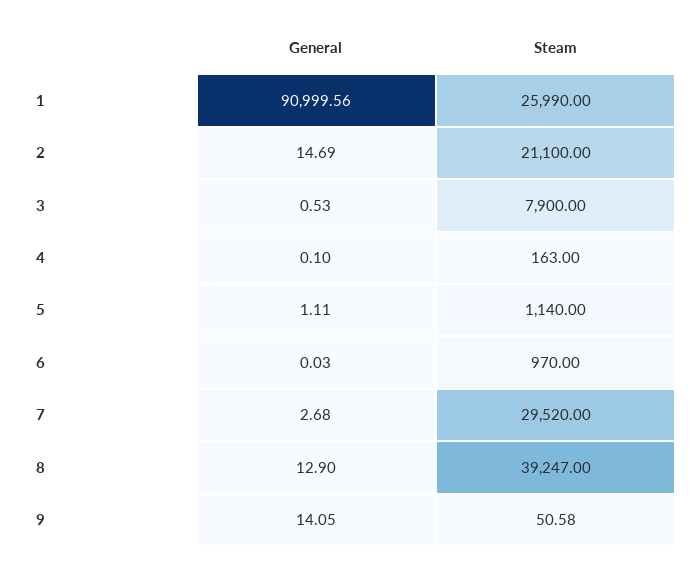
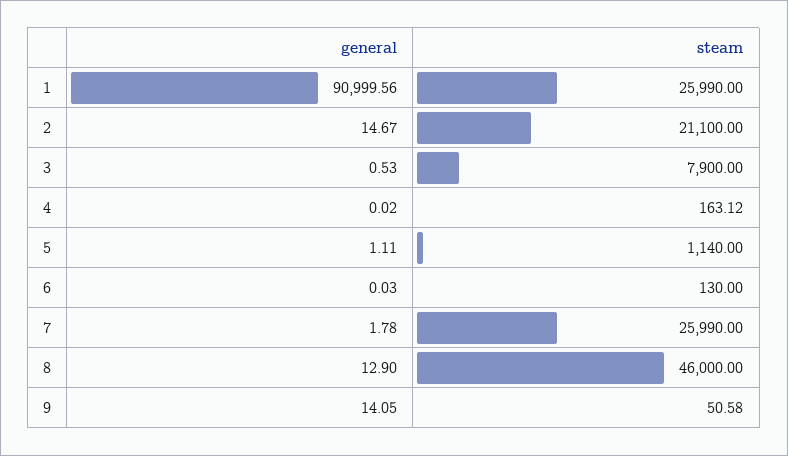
  {
    "General": {
      "1": 90999.56,
-     "2": 14.69,
+     "2": 14.67,
      "3": 0.53,
-     "4": 0.1,
+     "4": 0.02,
      "5": 1.11,
      "6": 0.03,
-     "7": 2.68,
+     "7": 1.78,
      "8": 12.9,
      "9": 14.05
    },
    "Steam": {
      "1": 25990,
      "2": 21100,
      "3": 7900,
-     "4": 163,
+     "4": 163.12,
      "5": 1140,
-     "6": 970,
+     "6": 130,
-     "7": 29520,
+     "7": 25990,
-     "8": 39247,
+     "8": 46000,
      "9": 50.58
    }
  }

